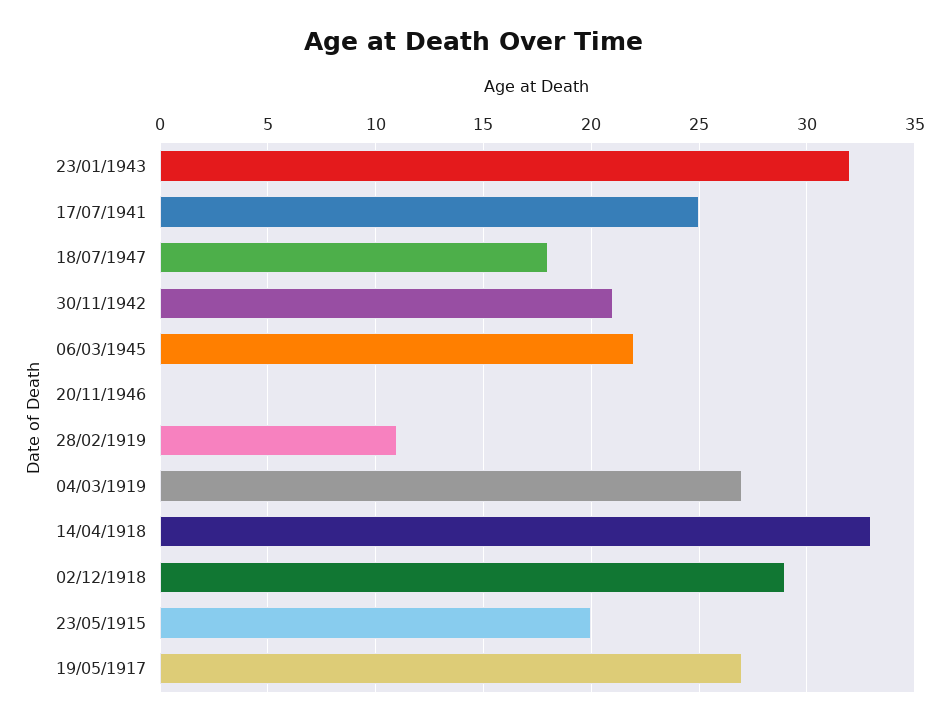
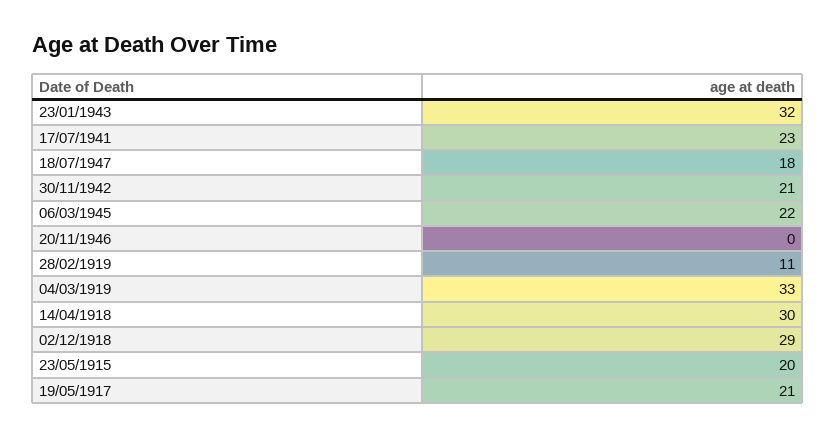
  {
    "23/01/1943": 32,
-   "17/07/1941": 25,
+   "17/07/1941": 23,
    "18/07/1947": 18,
    "30/11/1942": 21,
    "06/03/1945": 22,
    "20/11/1946": 0,
    "28/02/1919": 11,
-   "04/03/1919": 27,
+   "04/03/1919": 33,
-   "14/04/1918": 33,
+   "14/04/1918": 30,
    "02/12/1918": 29,
    "23/05/1915": 20,
-   "19/05/1917": 27
+   "19/05/1917": 21
  }

